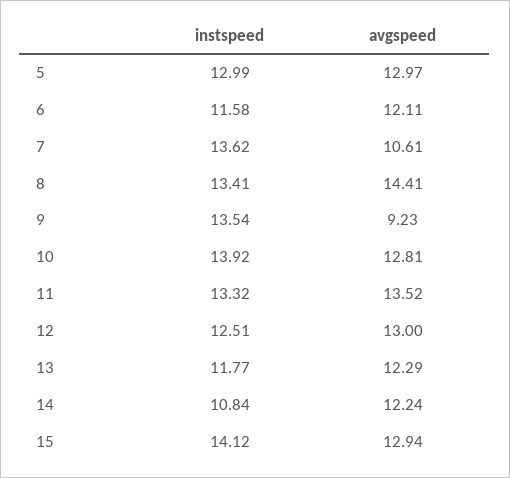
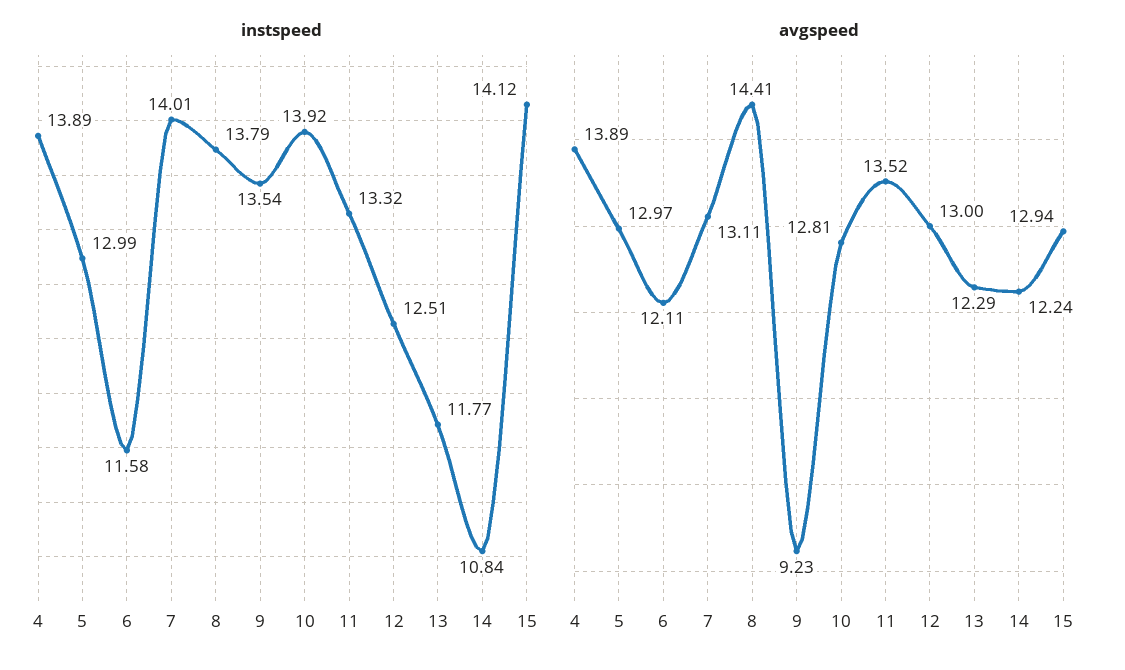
  {
    "instspeed": {
      "5": 12.99,
      "6": 11.58,
-     "7": 13.62,
+     "7": 14.01,
-     "8": 13.41,
+     "8": 13.79,
      "9": 13.54,
      "10": 13.92,
      "11": 13.32,
      "12": 12.51,
      "13": 11.77,
      "14": 10.84,
-     "15": 14.12
+     "15": 14.12,
+     "4": 13.89
    },
    "avgspeed": {
      "5": 12.97,
      "6": 12.11,
-     "7": 10.61,
+     "7": 13.11,
      "8": 14.41,
      "9": 9.23,
      "10": 12.81,
      "11": 13.52,
      "12": 13,
      "13": 12.29,
      "14": 12.24,
-     "15": 12.94
+     "15": 12.94,
+     "4": 13.89
    }
  }

